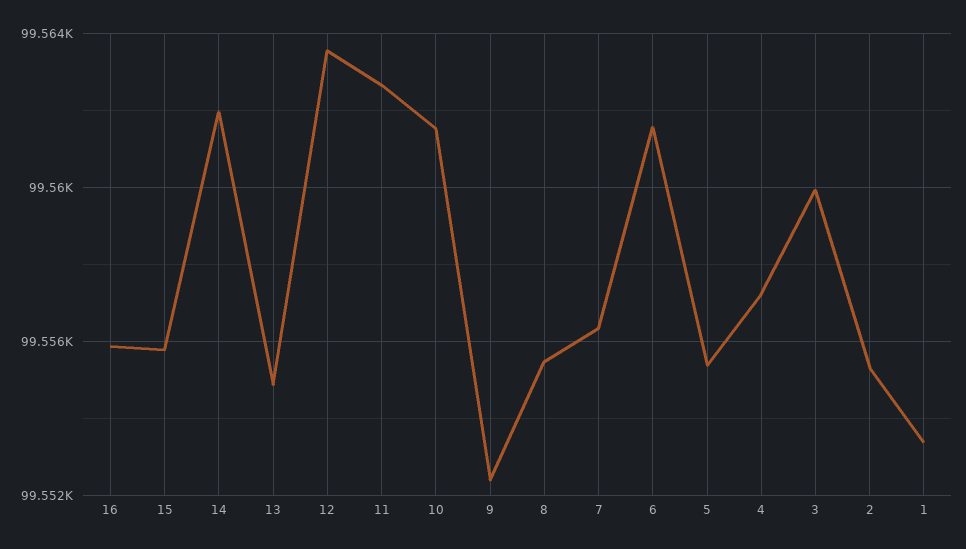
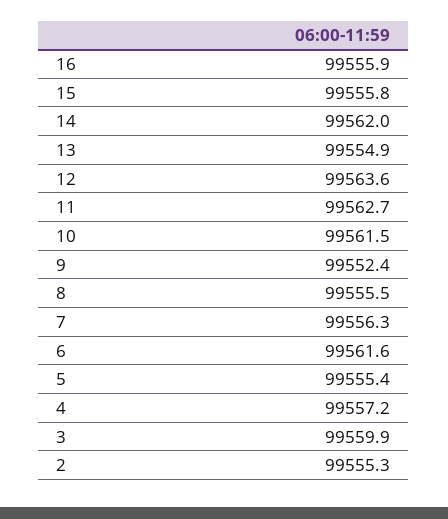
  {
    "16": 99555.9,
    "15": 99555.8,
    "14": 99562,
    "13": 99554.9,
    "12": 99563.6,
    "11": 99562.7,
    "10": 99561.5,
    "9": 99552.4,
    "8": 99555.5,
    "7": 99556.3,
    "6": 99561.6,
    "5": 99555.4,
    "4": 99557.2,
    "3": 99559.9,
-   "2": 99555.3,
+   "2": 99555.3
-   "1": 99553.5
  }

